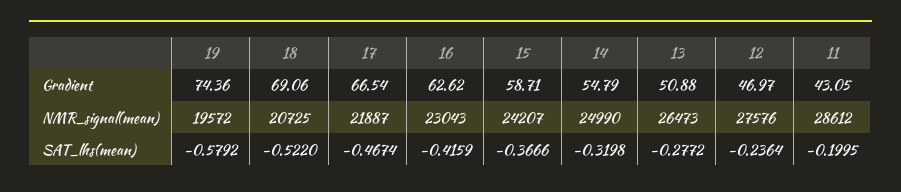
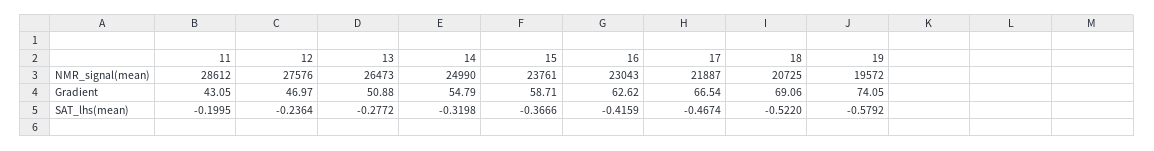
  {
    "19": {
-     "Gradient": 74.36,
+     "Gradient": 74.05,
      "NMR_signal(mean)": 19572,
      "SAT_lhs(mean)": -0.5792
    },
    "18": {
      "Gradient": 69.06,
      "NMR_signal(mean)": 20725,
      "SAT_lhs(mean)": -0.522
    },
    "17": {
      "Gradient": 66.54,
      "NMR_signal(mean)": 21887,
      "SAT_lhs(mean)": -0.4674
    },
    "16": {
      "Gradient": 62.62,
      "NMR_signal(mean)": 23043,
      "SAT_lhs(mean)": -0.4159
    },
    "15": {
      "Gradient": 58.71,
-     "NMR_signal(mean)": 24207,
+     "NMR_signal(mean)": 23761,
      "SAT_lhs(mean)": -0.3666
    },
    "14": {
      "Gradient": 54.79,
      "NMR_signal(mean)": 24990,
      "SAT_lhs(mean)": -0.3198
    },
    "13": {
      "Gradient": 50.88,
      "NMR_signal(mean)": 26473,
      "SAT_lhs(mean)": -0.2772
    },
    "12": {
      "Gradient": 46.97,
      "NMR_signal(mean)": 27576,
      "SAT_lhs(mean)": -0.2364
    },
    "11": {
      "Gradient": 43.05,
      "NMR_signal(mean)": 28612,
      "SAT_lhs(mean)": -0.1995
    }
  }

